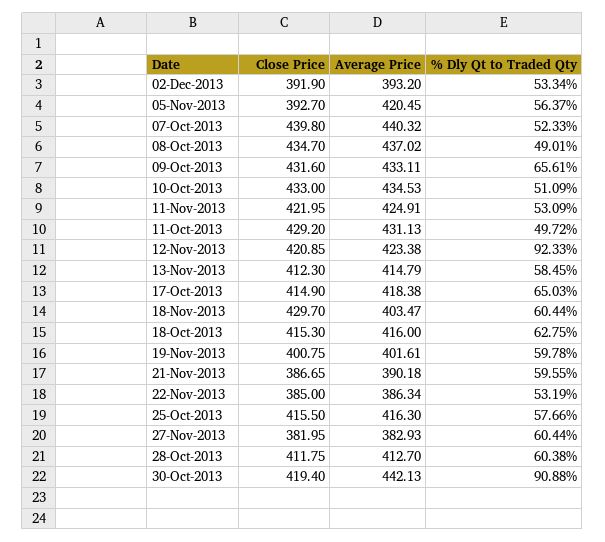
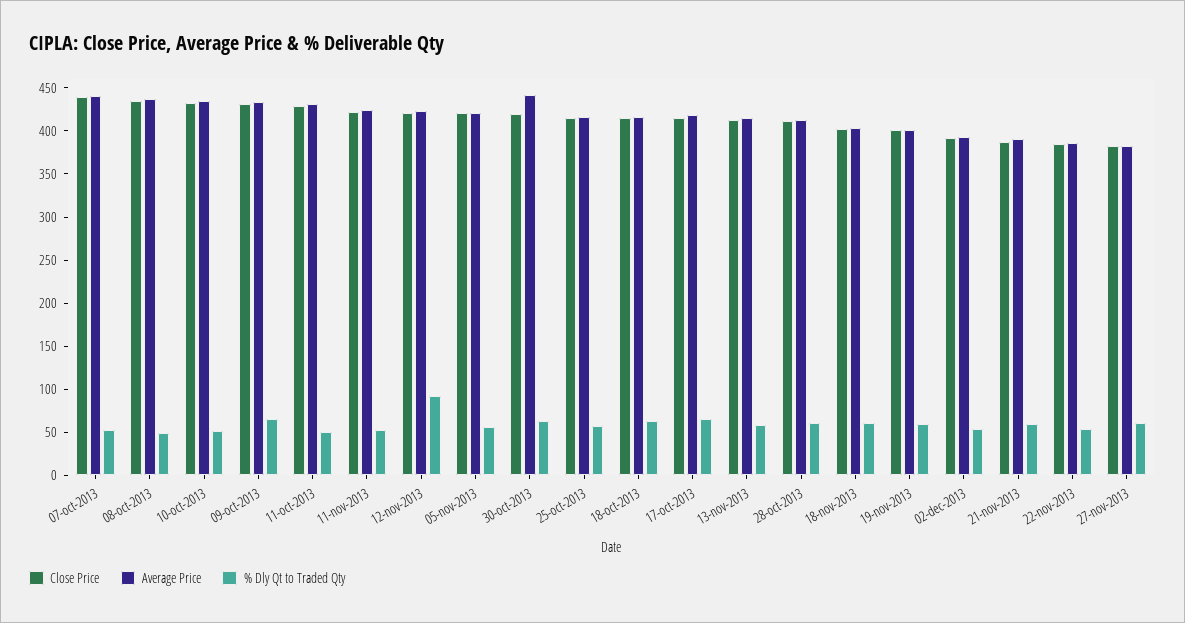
  {
    "Close Price": {
      "02-Dec-2013": 391.9,
-     "05-Nov-2013": 392.7,
+     "05-Nov-2013": 420,
      "07-Oct-2013": 439.8,
      "08-Oct-2013": 434.7,
      "09-Oct-2013": 431.6,
      "10-Oct-2013": 433,
      "11-Nov-2013": 421.95,
      "11-Oct-2013": 429.2,
      "12-Nov-2013": 420.85,
      "13-Nov-2013": 412.3,
      "17-Oct-2013": 414.9,
-     "18-Nov-2013": 429.7,
+     "18-Nov-2013": 400,
      "18-Oct-2013": 415.3,
      "19-Nov-2013": 400.75,
      "21-Nov-2013": 386.65,
      "22-Nov-2013": 385,
      "25-Oct-2013": 415.5,
      "27-Nov-2013": 381.95,
      "28-Oct-2013": 411.75,
      "30-Oct-2013": 419.4
    },
    "Average Price": {
      "02-Dec-2013": 393.2,
      "05-Nov-2013": 420.45,
      "07-Oct-2013": 440.32,
      "08-Oct-2013": 437.02,
      "09-Oct-2013": 433.11,
      "10-Oct-2013": 434.53,
      "11-Nov-2013": 424.91,
      "11-Oct-2013": 431.13,
      "12-Nov-2013": 423.38,
      "13-Nov-2013": 414.79,
      "17-Oct-2013": 418.38,
      "18-Nov-2013": 403.47,
      "18-Oct-2013": 416,
      "19-Nov-2013": 401.61,
      "21-Nov-2013": 390.18,
      "22-Nov-2013": 386.34,
      "25-Oct-2013": 416.3,
      "27-Nov-2013": 382.93,
      "28-Oct-2013": 412.7,
      "30-Oct-2013": 442.13
    },
    "% Dly Qt to Traded Qty": {
      "02-Dec-2013": 53.34,
      "05-Nov-2013": 56.37,
      "07-Oct-2013": 52.33,
      "08-Oct-2013": 49.01,
      "09-Oct-2013": 65.61,
      "10-Oct-2013": 51.09,
      "11-Nov-2013": 53.09,
      "11-Oct-2013": 49.72,
      "12-Nov-2013": 92.33,
      "13-Nov-2013": 58.45,
      "17-Oct-2013": 65.03,
      "18-Nov-2013": 60.44,
      "18-Oct-2013": 62.75,
      "19-Nov-2013": 59.78,
      "21-Nov-2013": 59.55,
      "22-Nov-2013": 53.19,
      "25-Oct-2013": 57.66,
      "27-Nov-2013": 60.44,
      "28-Oct-2013": 60.38,
-     "30-Oct-2013": 90.88
+     "30-Oct-2013": 60
    }
  }

